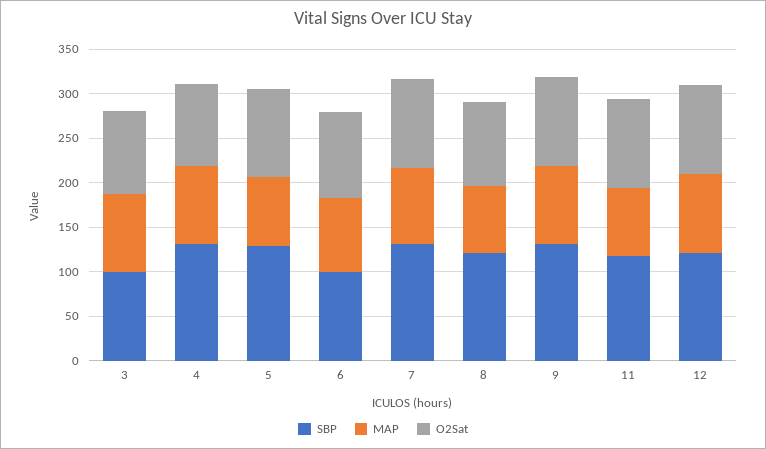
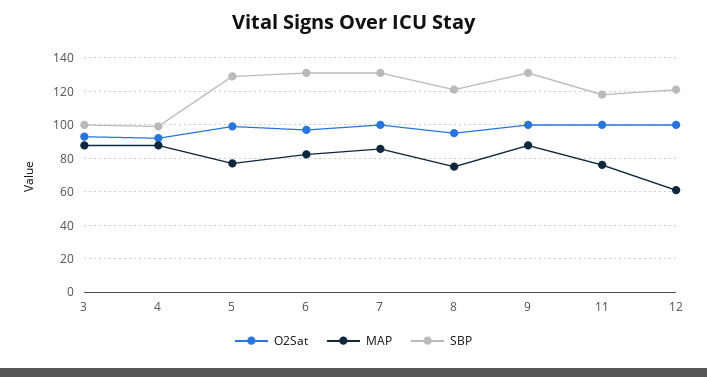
  {
    "SBP": {
      "3": 100,
-     "4": 130,
+     "4": 100,
      "5": 130,
-     "6": 100,
+     "6": 130,
      "7": 130,
      "8": 120,
      "9": 130,
      "11": 120,
      "12": 120
    },
    "MAP": {
      "3": 90,
      "4": 90,
      "5": 75,
      "6": 80,
      "7": 85,
      "8": 75,
      "9": 90,
      "11": 75,
-     "12": 90
+     "12": 60
    },
    "O2Sat": {
      "3": 95,
      "4": 90,
      "5": 100,
      "6": 95,
      "7": 100,
      "8": 95,
      "9": 100,
      "11": 100,
      "12": 100
    }
  }

